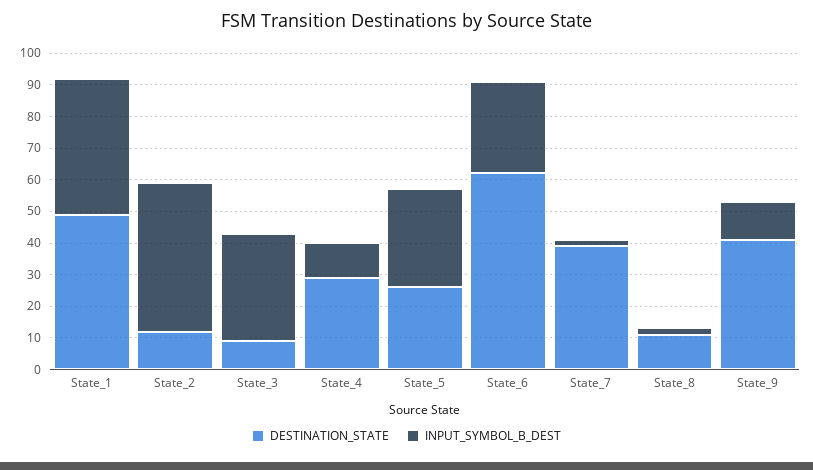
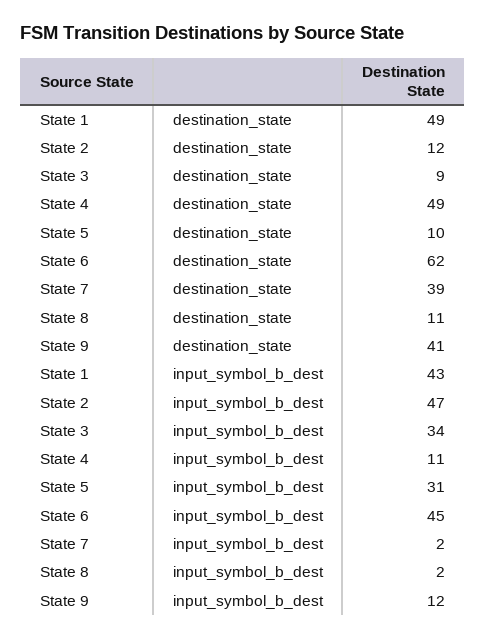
  {
    "DESTINATION_STATE": {
      "State_1": 49,
      "State_2": 12,
      "State_3": 9,
-     "State_4": 30,
+     "State_4": 49,
-     "State_5": 25,
+     "State_5": 10,
      "State_6": 62,
      "State_7": 39,
      "State_8": 11,
      "State_9": 41
    },
    "INPUT_SYMBOL_B_DEST": {
      "State_1": 43,
      "State_2": 47,
      "State_3": 34,
      "State_4": 11,
      "State_5": 31,
-     "State_6": 30,
+     "State_6": 45,
      "State_7": 2,
      "State_8": 2,
      "State_9": 12
    }
  }

